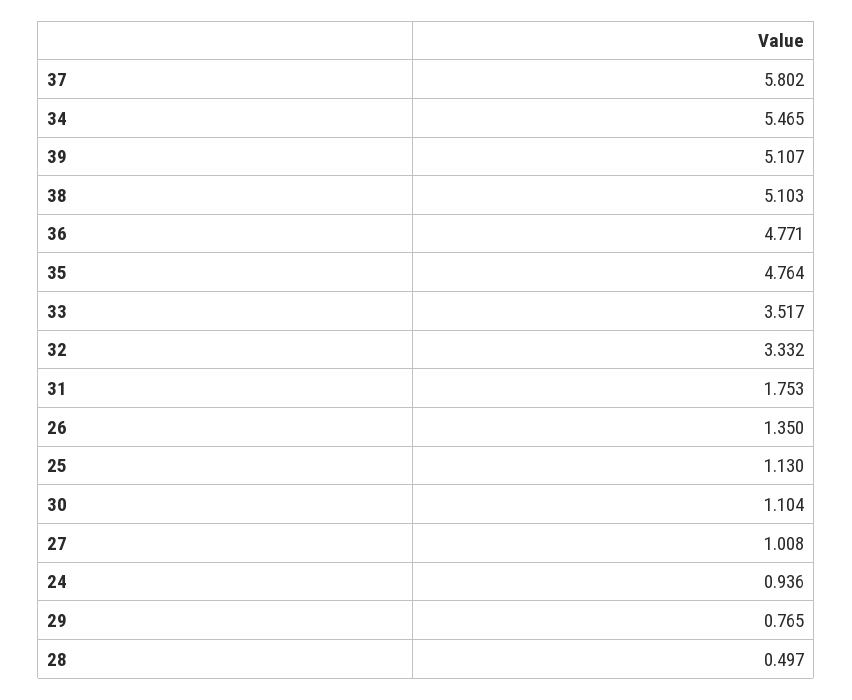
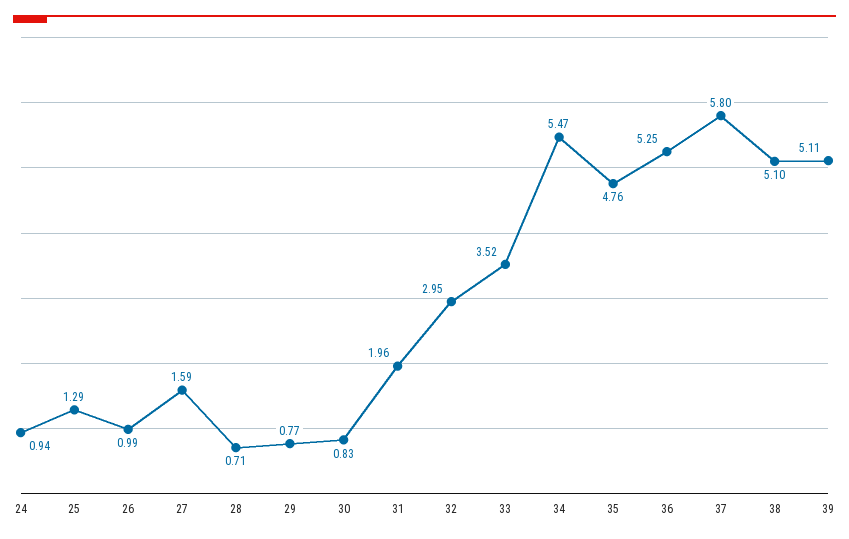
  {
    "37": 5.802,
    "34": 5.465,
    "39": 5.107,
    "38": 5.103,
-   "36": 4.771,
+   "36": 5.25,
    "35": 4.764,
    "33": 3.517,
-   "32": 3.332,
+   "32": 2.95,
-   "31": 1.753,
+   "31": 1.96,
-   "26": 1.35,
+   "26": 0.99,
-   "25": 1.13,
+   "25": 1.29,
-   "30": 1.104,
+   "30": 0.83,
-   "27": 1.008,
+   "27": 1.59,
    "24": 0.936,
    "29": 0.765,
-   "28": 0.497
+   "28": 0.71
  }

